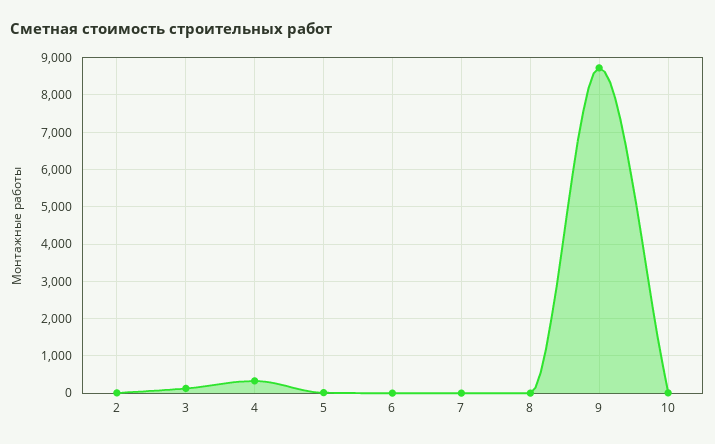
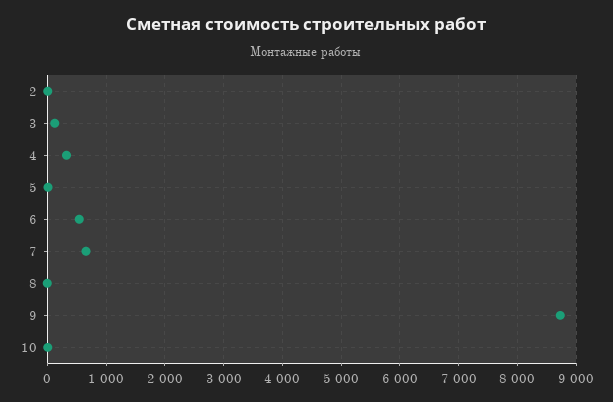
  {
    "2": 0,
    "3": 200,
    "4": 400,
    "5": 0,
-   "6": 0,
+   "6": 600,
-   "7": 0,
+   "7": 600,
    "8": 0,
    "9": 8800,
    "10": 0
  }

